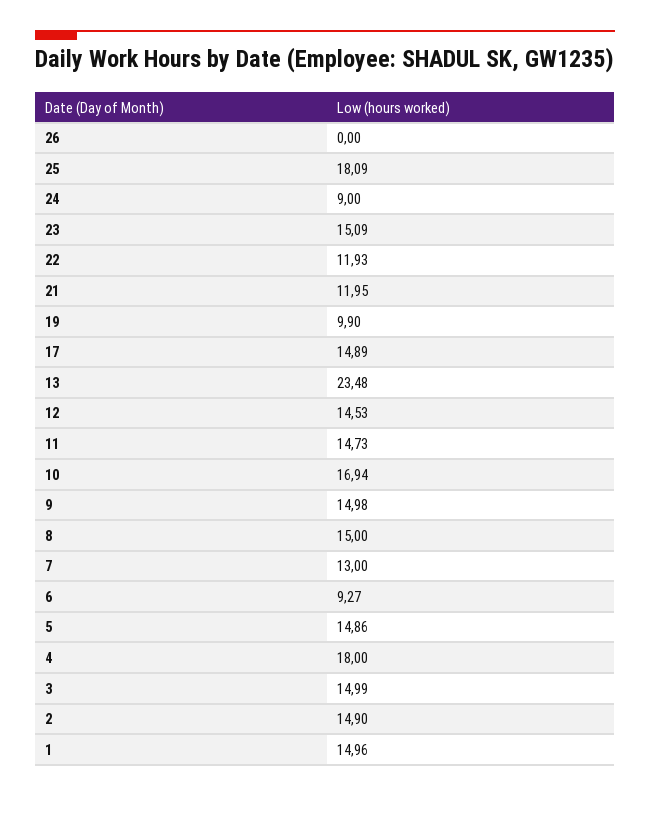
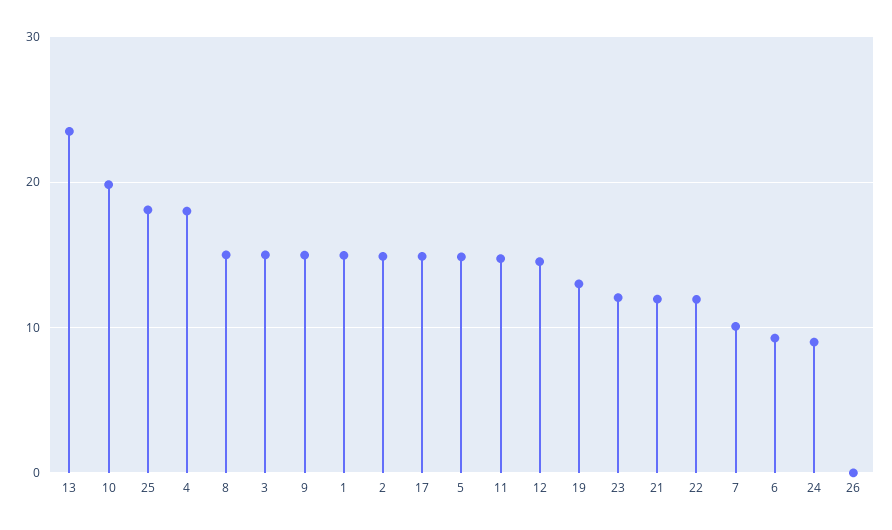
  {
    "26": 0,
    "25": 18.09,
    "24": 9,
-   "23": 15.09,
+   "23": 12,
    "22": 11.93,
    "21": 11.95,
-   "19": 9.9,
+   "19": 13,
    "17": 14.89,
    "13": 23.48,
    "12": 14.53,
    "11": 14.73,
-   "10": 16.94,
+   "10": 20,
    "9": 14.98,
    "8": 15,
-   "7": 13,
+   "7": 10,
    "6": 9.27,
    "5": 14.86,
    "4": 18,
    "3": 14.99,
    "2": 14.9,
    "1": 14.96
  }

